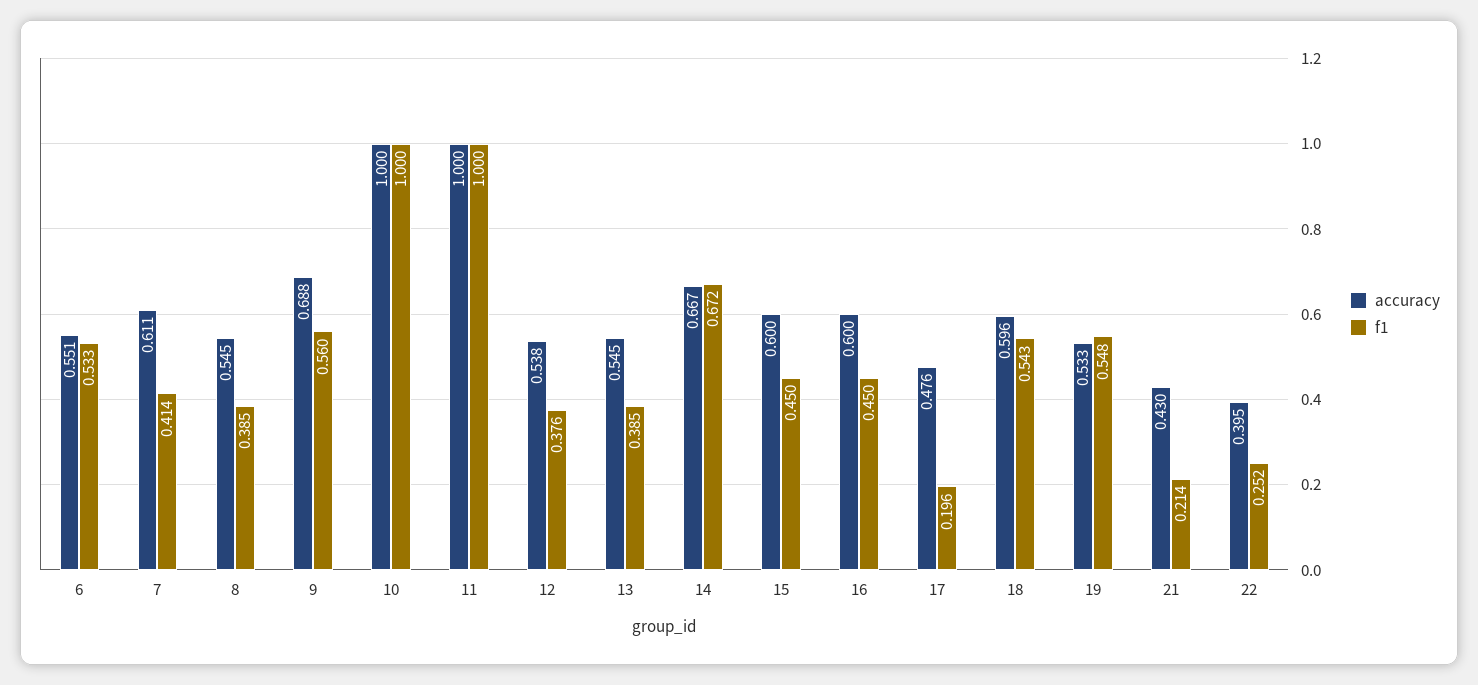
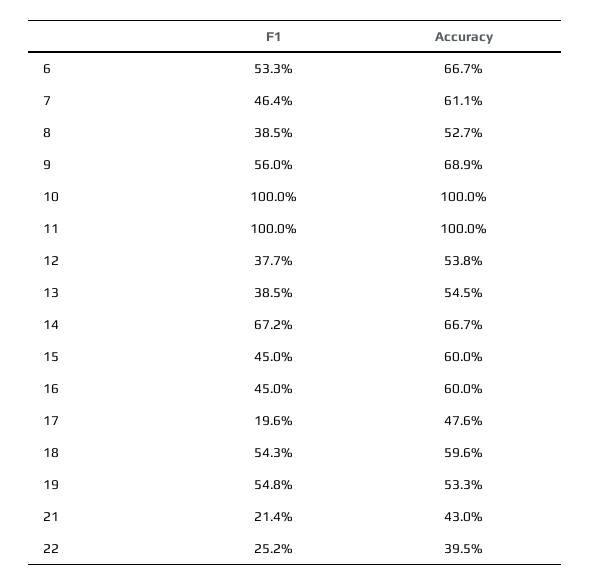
  {
    "accuracy": {
-     "6": 0.551,
+     "6": 0.667,
      "7": 0.611,
-     "8": 0.545,
+     "8": 0.527,
-     "9": 0.688,
+     "9": 0.689,
      "10": 1,
      "11": 1,
      "12": 0.538,
      "13": 0.545,
      "14": 0.667,
      "15": 0.6,
      "16": 0.6,
      "17": 0.476,
      "18": 0.596,
      "19": 0.533,
      "21": 0.43,
      "22": 0.395
    },
    "f1": {
      "6": 0.533,
-     "7": 0.414,
+     "7": 0.464,
      "8": 0.385,
      "9": 0.56,
      "10": 1,
      "11": 1,
-     "12": 0.376,
+     "12": 0.377,
      "13": 0.385,
      "14": 0.672,
      "15": 0.45,
      "16": 0.45,
      "17": 0.196,
      "18": 0.543,
      "19": 0.548,
      "21": 0.214,
      "22": 0.252
    }
  }

